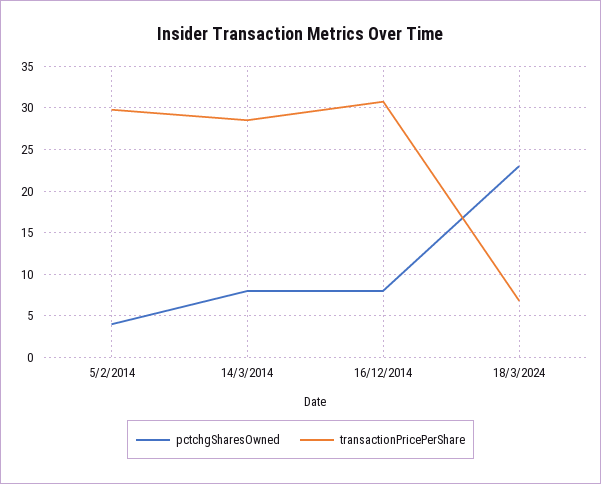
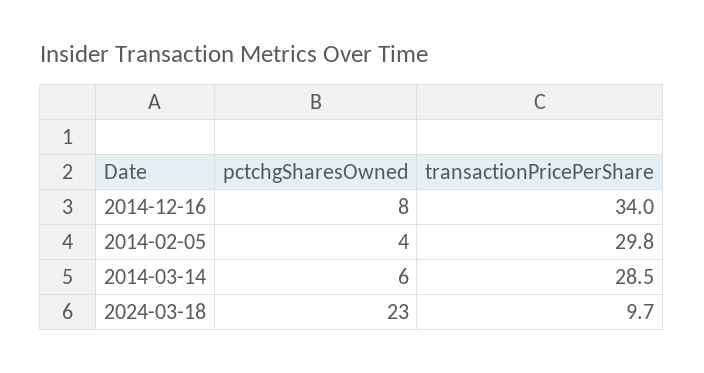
  {
    "pctchgSharesOwned": {
      "5/2/2014": 4,
-     "14/3/2014": 8,
+     "14/3/2014": 6,
      "16/12/2014": 8,
      "18/3/2024": 23
    },
    "transactionPricePerShare": {
      "5/2/2014": 29.8,
      "14/3/2014": 28.5,
-     "16/12/2014": 31,
+     "16/12/2014": 34,
-     "18/3/2024": 7
+     "18/3/2024": 9.7
    }
  }

